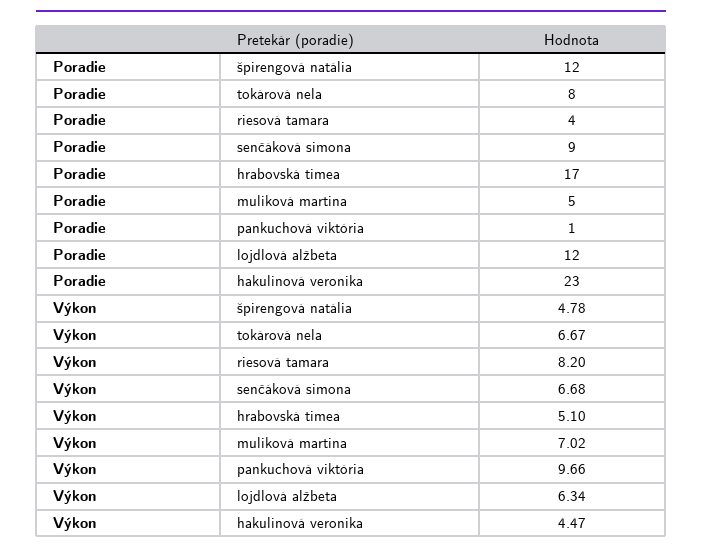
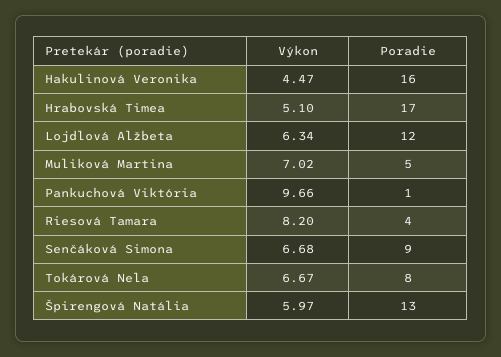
  {
    "Poradie": {
-     "špirengová natália": 12,
+     "špirengová natália": 13,
      "tokárová nela": 8,
      "riesová tamara": 4,
      "senčáková simona": 9,
      "hrabovská timea": 17,
      "muliková martina": 5,
      "pankuchová viktória": 1,
      "lojdlová alžbeta": 12,
-     "hakulinová veronika": 23
+     "hakulinová veronika": 16
    },
    "Výkon": {
-     "špirengová natália": 4.78,
+     "špirengová natália": 5.97,
      "tokárová nela": 6.67,
      "riesová tamara": 8.2,
      "senčáková simona": 6.68,
      "hrabovská timea": 5.1,
      "muliková martina": 7.02,
      "pankuchová viktória": 9.66,
      "lojdlová alžbeta": 6.34,
      "hakulinová veronika": 4.47
    }
  }

